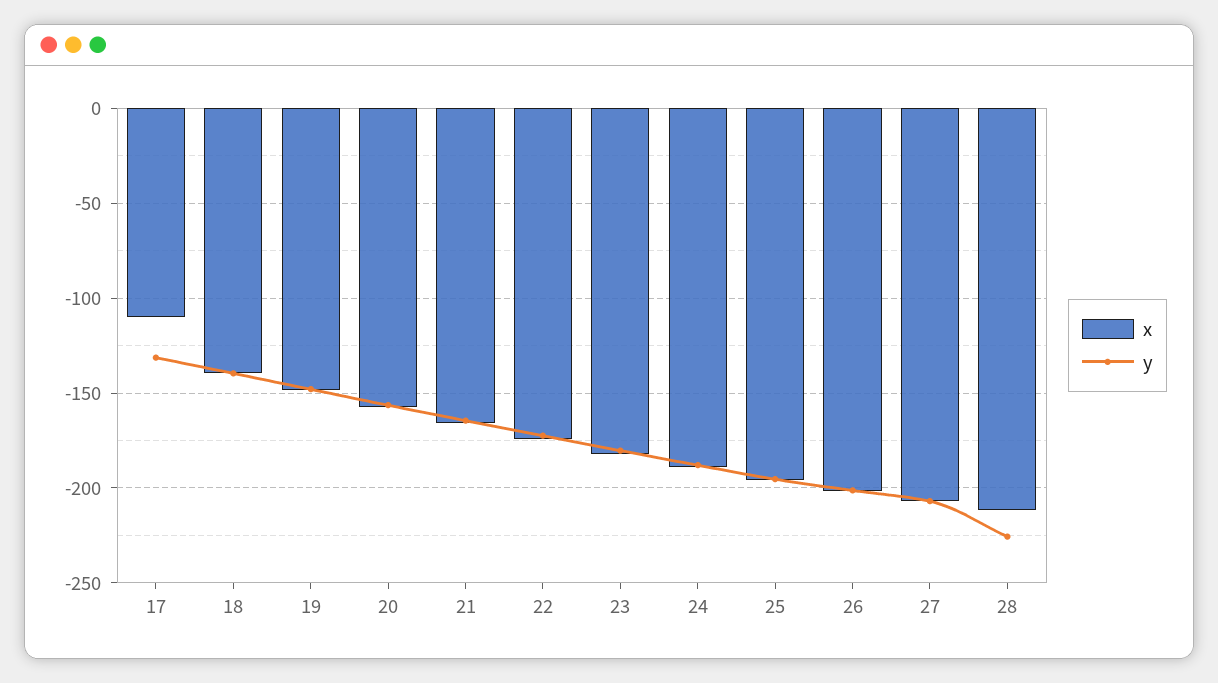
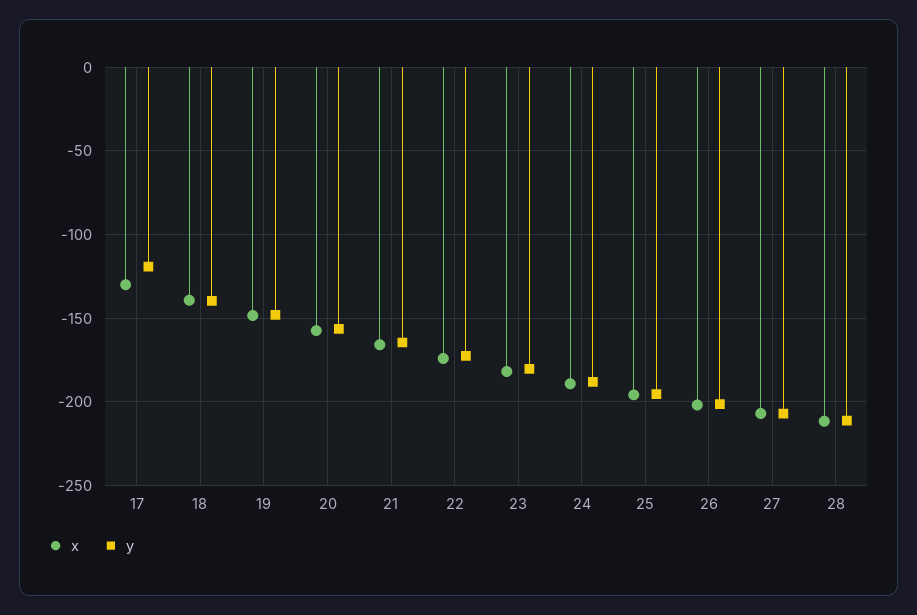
  {
    "x": {
-     "17": -110,
+     "17": -130,
      "18": -140,
      "19": -150,
      "20": -155,
      "21": -165,
      "22": -175,
      "23": -180,
      "24": -190,
      "25": -195,
      "26": -200,
      "27": -205,
      "28": -210
    },
    "y": {
-     "17": -130,
+     "17": -120,
      "18": -140,
      "19": -150,
      "20": -155,
      "21": -165,
      "22": -175,
      "23": -180,
      "24": -190,
      "25": -195,
      "26": -200,
      "27": -205,
-     "28": -225
+     "28": -210
    }
  }

